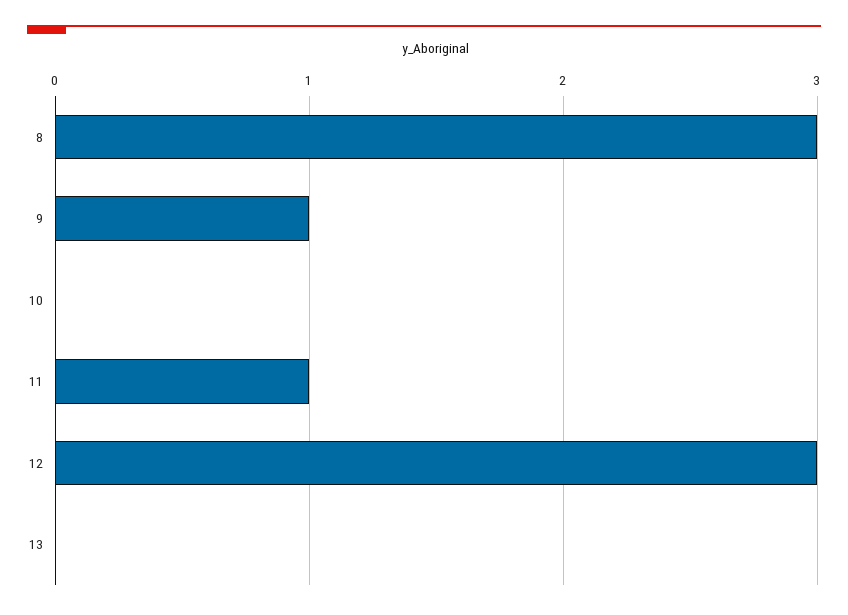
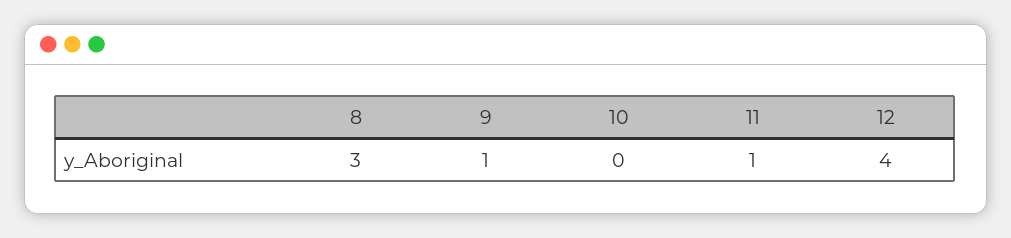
  {
    "8": 3,
    "9": 1,
    "10": 0,
    "11": 1,
-   "12": 3,
+   "12": 4
-   "13": 0
  }

